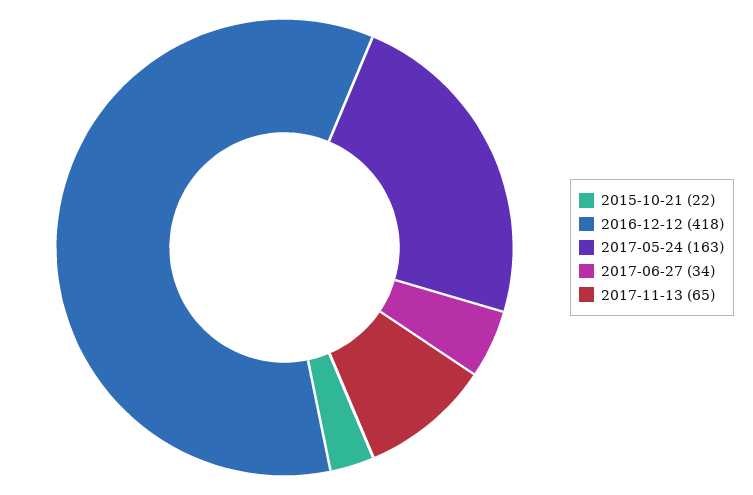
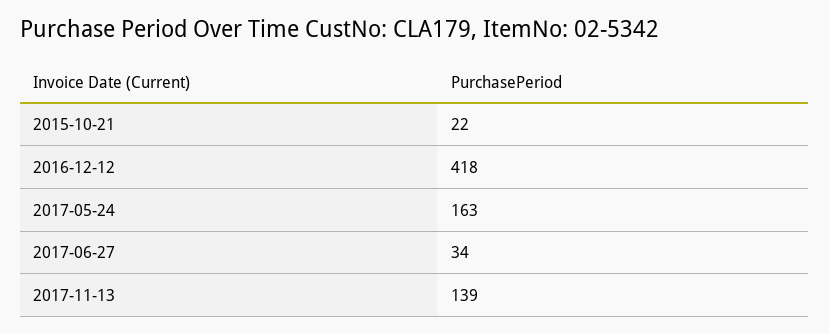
  {
    "2015-10-21": 22,
    "2016-12-12": 418,
    "2017-05-24": 163,
    "2017-06-27": 34,
-   "2017-11-13": 65
+   "2017-11-13": 139
  }

